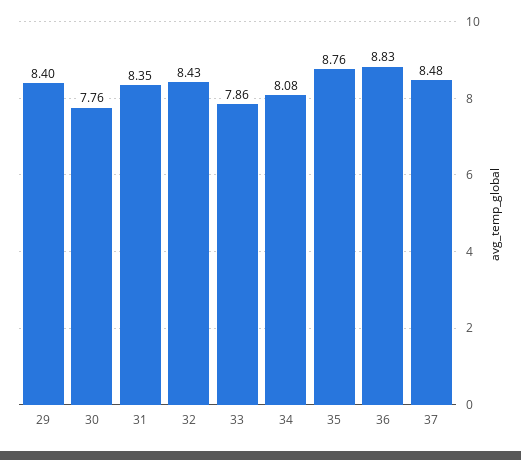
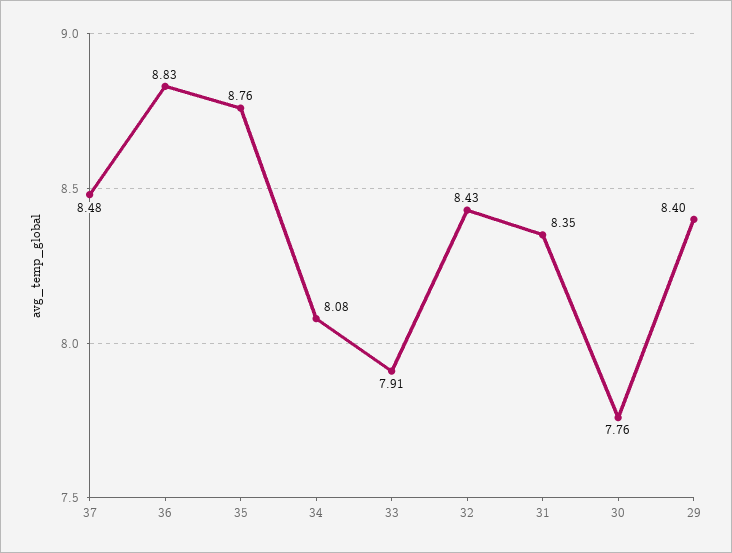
  {
    "29": 8.4,
    "30": 7.76,
    "31": 8.35,
    "32": 8.43,
-   "33": 7.86,
+   "33": 7.91,
    "34": 8.08,
    "35": 8.76,
    "36": 8.83,
    "37": 8.48
  }

